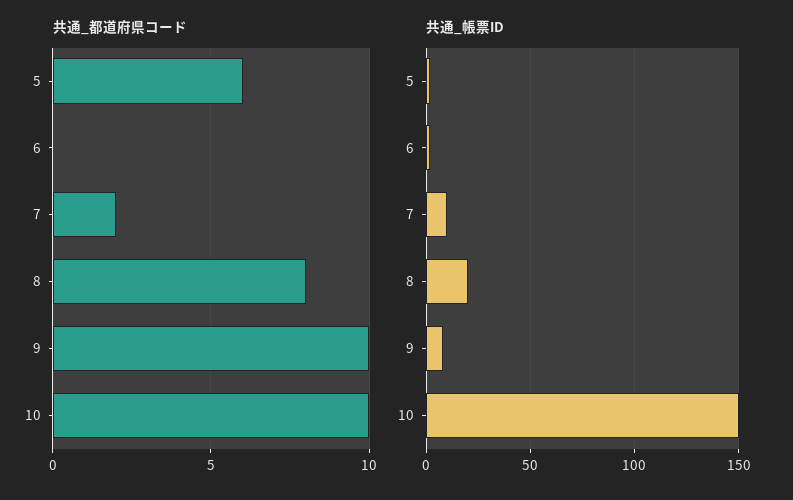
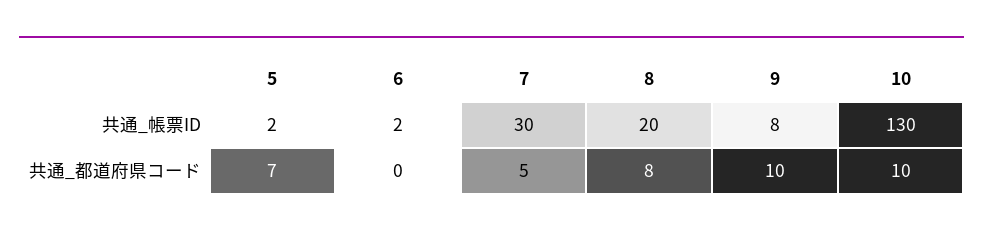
  {
    "共通_都道府県コード": {
-     "5": 6,
+     "5": 7,
      "6": 0,
-     "7": 2,
+     "7": 5,
      "8": 8,
      "9": 10,
      "10": 10
    },
    "共通_帳票ID": {
      "5": 2,
      "6": 2,
-     "7": 10,
+     "7": 30,
      "8": 20,
      "9": 8,
-     "10": 150
+     "10": 130
    }
  }

